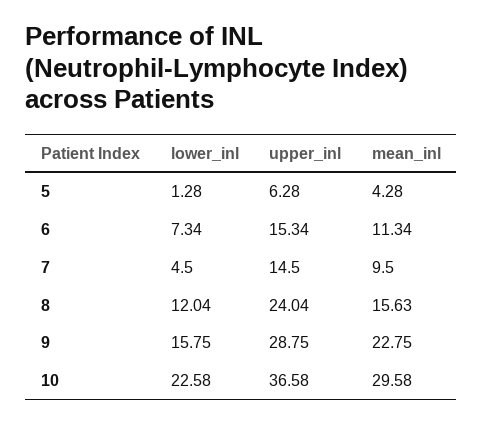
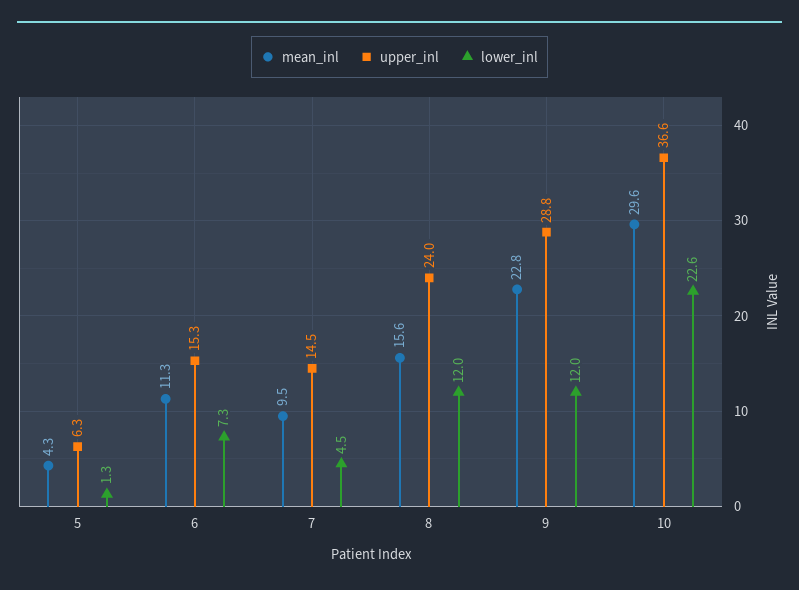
  {
    "lower_inl": {
      "5": 1.28,
      "6": 7.34,
      "7": 4.5,
      "8": 12.04,
-     "9": 15.75,
+     "9": 12,
      "10": 22.58
    },
    "upper_inl": {
      "5": 6.28,
      "6": 15.34,
      "7": 14.5,
      "8": 24.04,
      "9": 28.75,
      "10": 36.58
    },
    "mean_inl": {
      "5": 4.28,
      "6": 11.34,
      "7": 9.5,
      "8": 15.63,
      "9": 22.75,
      "10": 29.58
    }
  }

